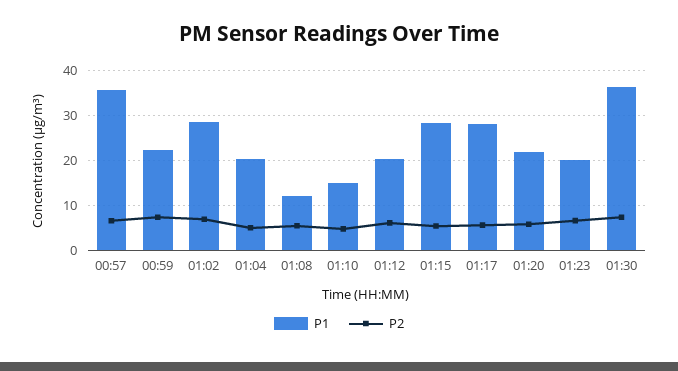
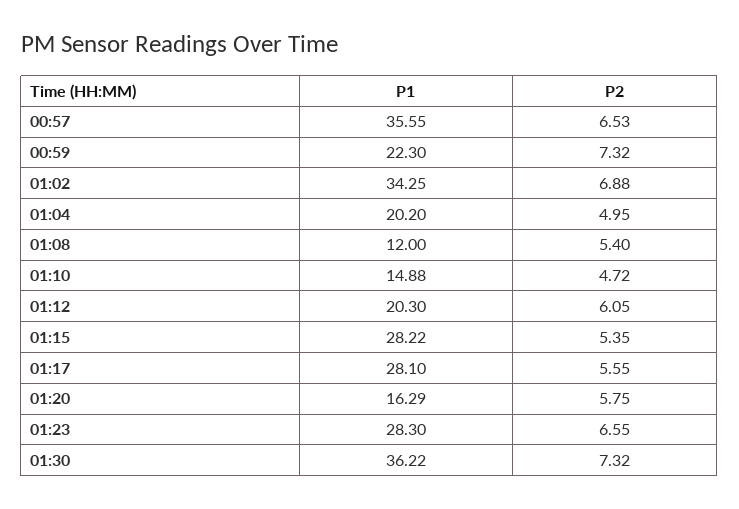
  {
    "P1": {
      "00:57": 35.55,
      "00:59": 22.3,
-     "01:02": 28,
+     "01:02": 34.25,
      "01:04": 20.2,
      "01:08": 12,
      "01:10": 14.88,
      "01:12": 20.3,
      "01:15": 28.22,
      "01:17": 28.1,
-     "01:20": 22,
+     "01:20": 16.29,
-     "01:23": 20,
+     "01:23": 28.3,
      "01:30": 36.22
    },
    "P2": {
      "00:57": 6.53,
      "00:59": 7.32,
      "01:02": 6.88,
      "01:04": 4.95,
      "01:08": 5.4,
      "01:10": 4.72,
      "01:12": 6.05,
      "01:15": 5.35,
      "01:17": 5.55,
      "01:20": 5.75,
      "01:23": 6.55,
      "01:30": 7.32
    }
  }

